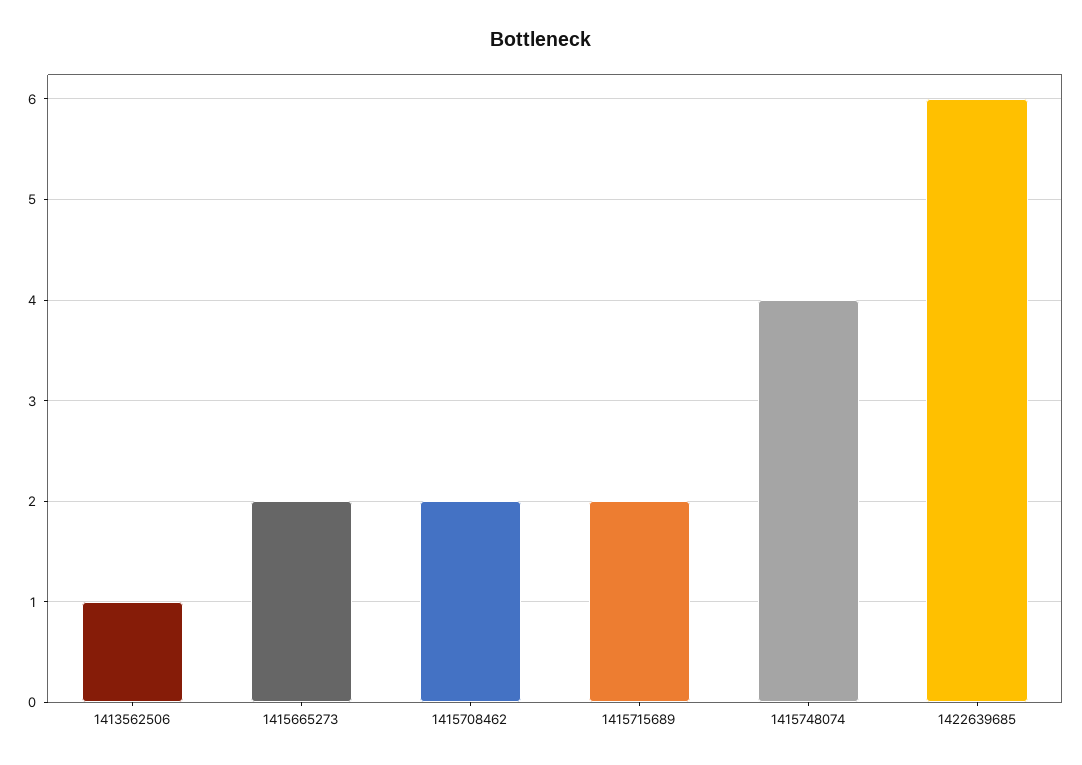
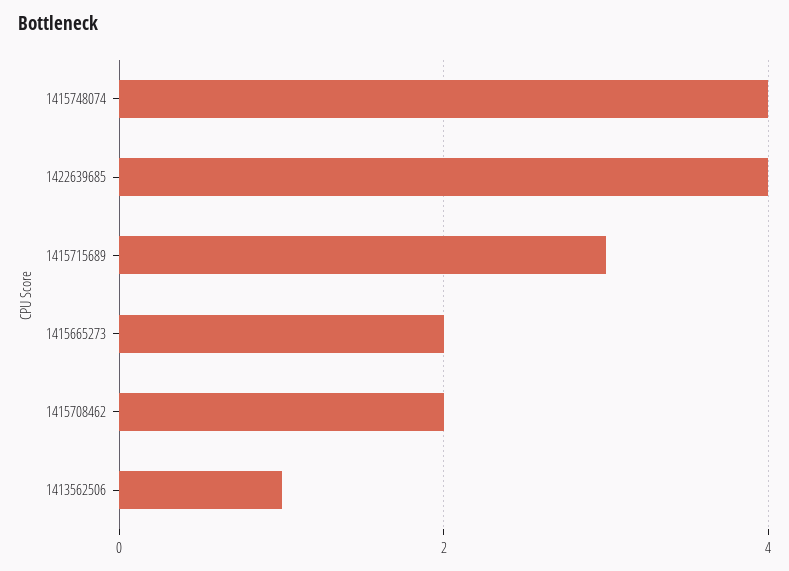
  {
    "1413562506": 1,
    "1415665273": 2,
    "1415708462": 2,
-   "1415715689": 2,
+   "1415715689": 3,
    "1415748074": 4,
-   "1422639685": 6
+   "1422639685": 4
  }

